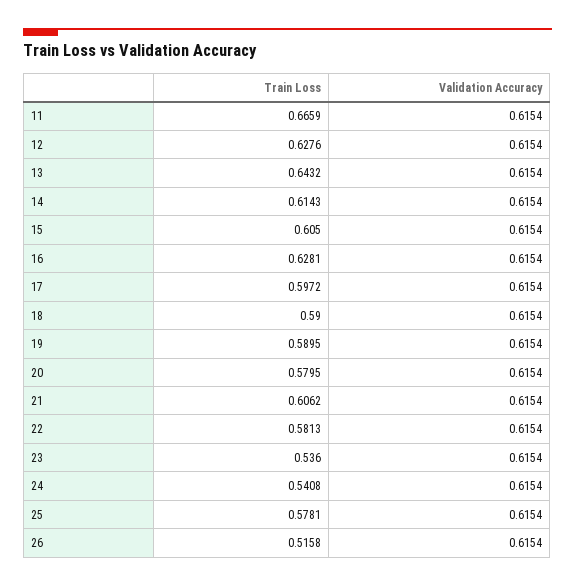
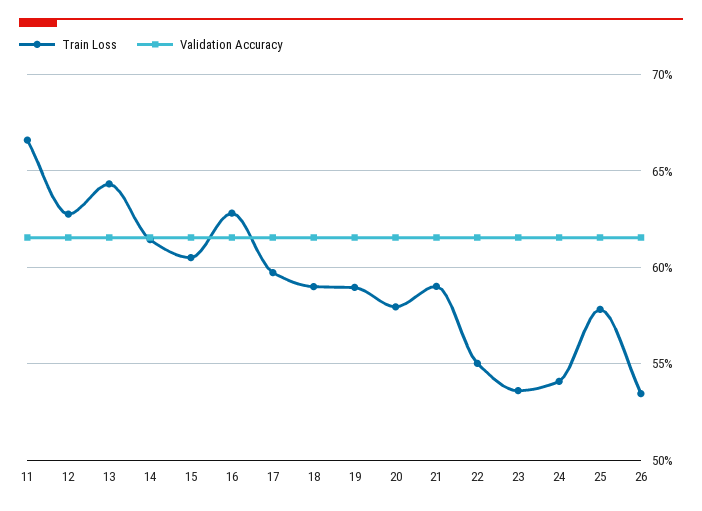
  {
    "Train Loss": {
      "11": 0.6659,
      "12": 0.6276,
      "13": 0.6432,
      "14": 0.6143,
      "15": 0.605,
      "16": 0.6281,
      "17": 0.5972,
      "18": 0.59,
      "19": 0.5895,
      "20": 0.5795,
-     "21": 0.6062,
+     "21": 0.59,
-     "22": 0.5813,
+     "22": 0.55,
      "23": 0.536,
      "24": 0.5408,
      "25": 0.5781,
-     "26": 0.5158
+     "26": 0.535
    },
    "Validation Accuracy": {
      "11": 0.6154,
      "12": 0.6154,
      "13": 0.6154,
      "14": 0.6154,
      "15": 0.6154,
      "16": 0.6154,
      "17": 0.6154,
      "18": 0.6154,
      "19": 0.6154,
      "20": 0.6154,
      "21": 0.6154,
      "22": 0.6154,
      "23": 0.6154,
      "24": 0.6154,
      "25": 0.6154,
      "26": 0.6154
    }
  }

